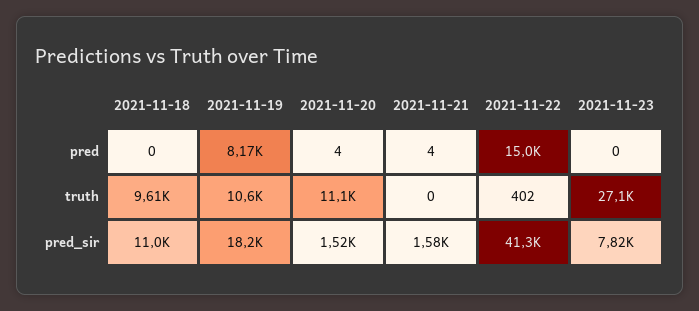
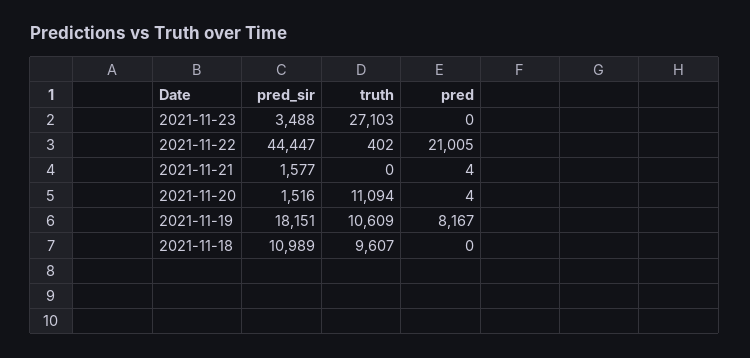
  {
    "2021-11-18": {
      "pred": 0,
      "truth": 9607,
      "pred_sir": 10989
    },
    "2021-11-19": {
      "pred": 8167,
      "truth": 10609,
      "pred_sir": 18151
    },
    "2021-11-20": {
      "pred": 4,
      "truth": 11094,
      "pred_sir": 1516
    },
    "2021-11-21": {
      "pred": 4,
      "truth": 0,
      "pred_sir": 1577
    },
    "2021-11-22": {
-     "pred": 15000,
+     "pred": 21005,
      "truth": 402,
-     "pred_sir": 41300
+     "pred_sir": 44447
    },
    "2021-11-23": {
      "pred": 0,
      "truth": 27103,
-     "pred_sir": 7820
+     "pred_sir": 3488
    }
  }

